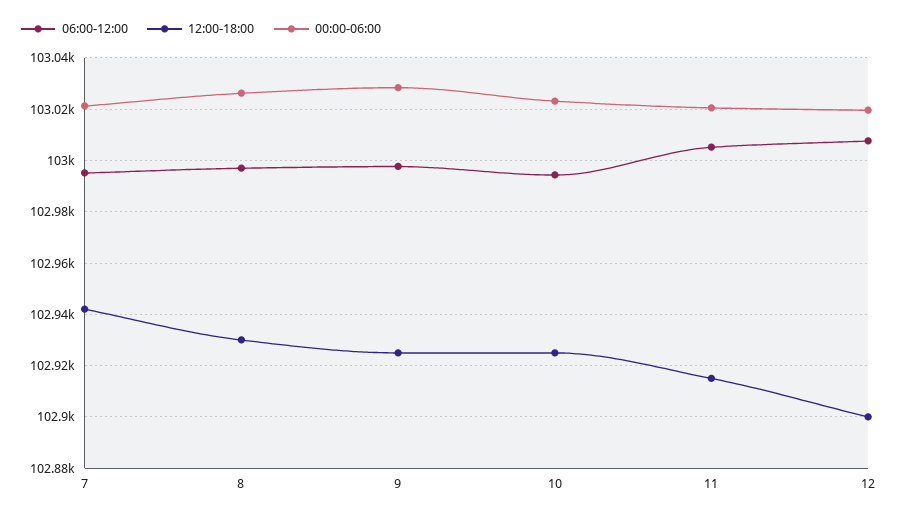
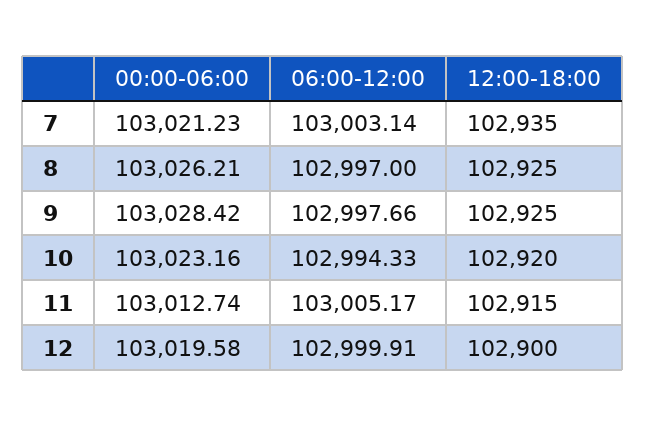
  {
    "06:00-12:00": {
-     "7": 102995,
+     "7": 103003.14,
      "8": 102997,
      "9": 102997.66,
      "10": 102994.33,
      "11": 103005.17,
-     "12": 103007.5
+     "12": 102999.91
    },
    "12:00-18:00": {
-     "7": 102942.5,
+     "7": 102935,
-     "8": 102930,
+     "8": 102925,
      "9": 102925,
-     "10": 102925,
+     "10": 102920,
      "11": 102915,
      "12": 102900
    },
    "00:00-06:00": {
      "7": 103021.23,
      "8": 103026.21,
      "9": 103028.42,
      "10": 103023.16,
-     "11": 103020,
+     "11": 103012.74,
      "12": 103019.58
    }
  }

